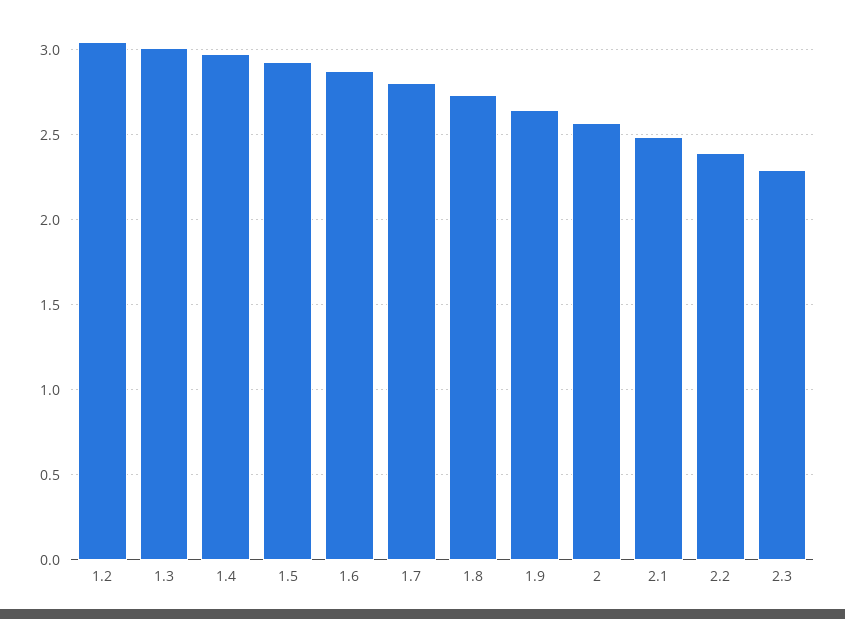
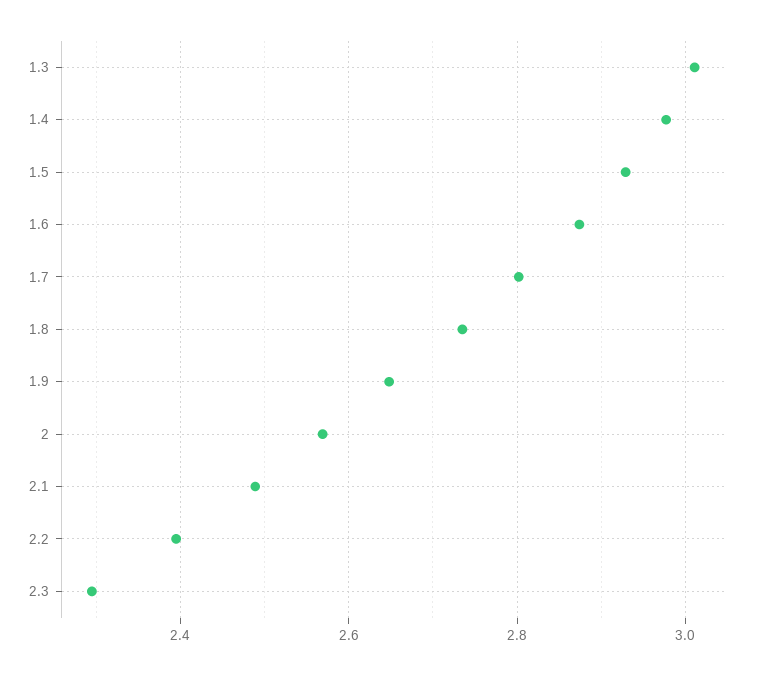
  {
-   "1.2": 3.05,
    "1.3": 3.02,
    "1.4": 2.98,
    "1.5": 2.92,
    "1.6": 2.88,
    "1.7": 2.8,
    "1.8": 2.74,
    "1.9": 2.64,
    "2": 2.56,
    "2.1": 2.48,
    "2.2": 2.4,
    "2.3": 2.3
  }

